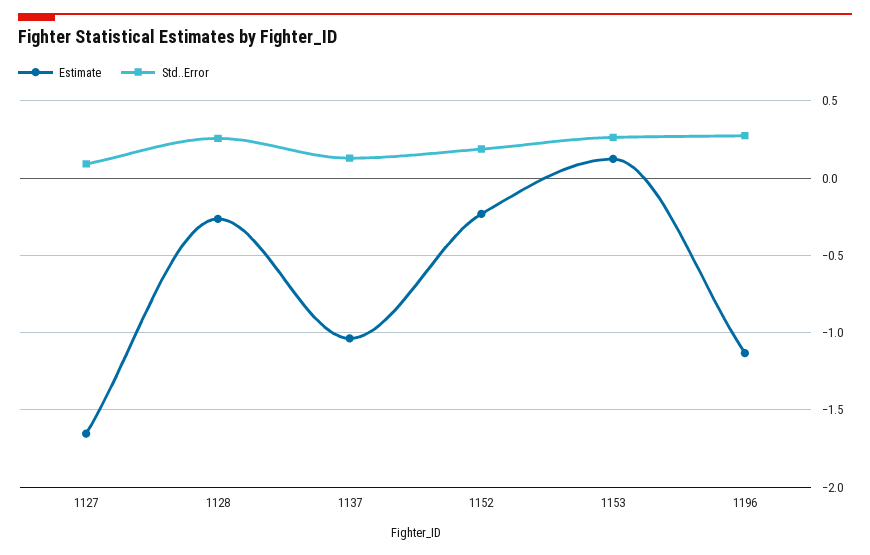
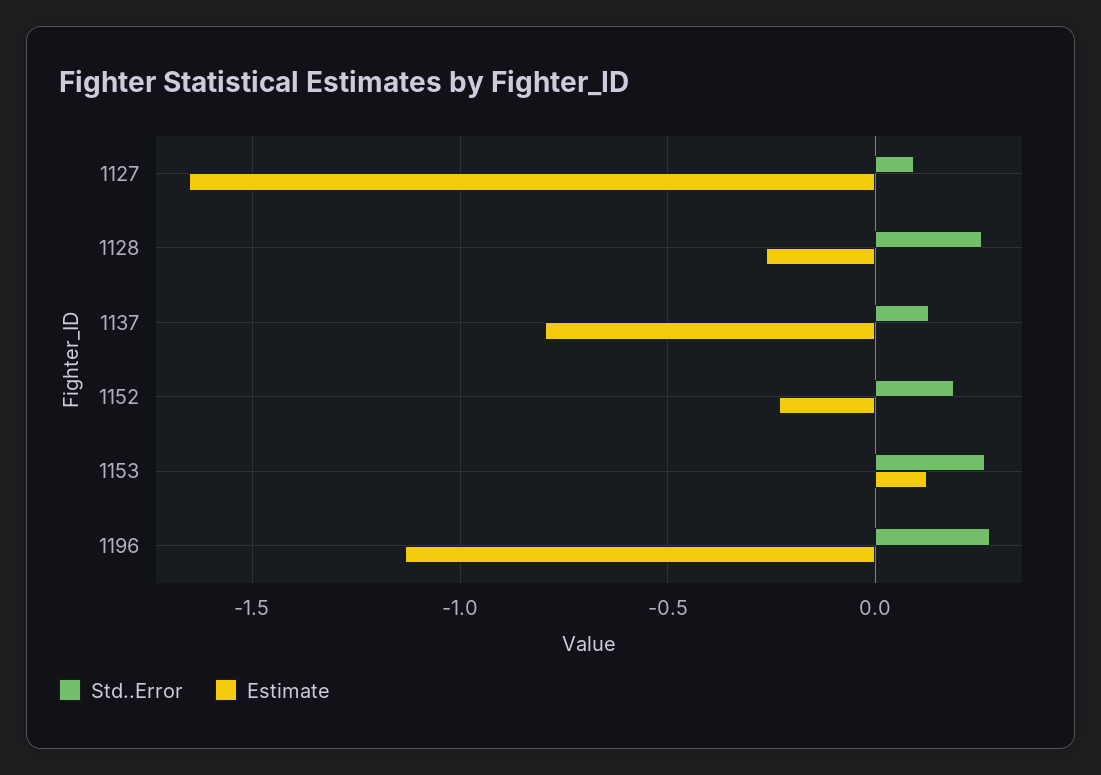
  {
    "Estimate": {
      "1127": -1.65,
      "1128": -0.25,
-     "1137": -1.05,
+     "1137": -0.8,
      "1152": -0.25,
      "1153": 0.1,
      "1196": -1.15
    },
    "Std..Error": {
      "1127": 0.1,
      "1128": 0.25,
      "1137": 0.15,
      "1152": 0.2,
      "1153": 0.25,
      "1196": 0.3
    }
  }

